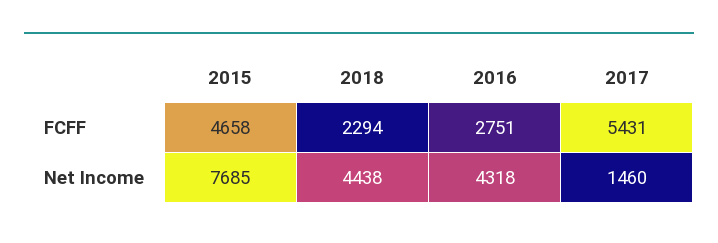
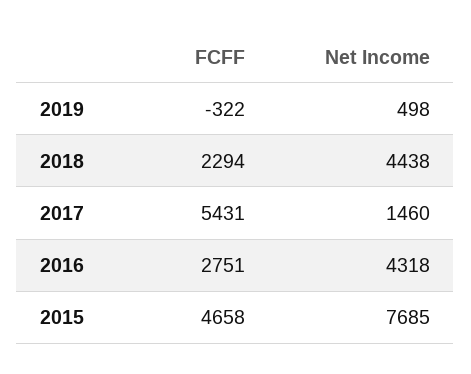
  {
    "2015": {
      "FCFF": 4658,
      "Net Income": 7685
    },
    "2018": {
      "FCFF": 2294,
      "Net Income": 4438
    },
    "2016": {
      "FCFF": 2751,
      "Net Income": 4318
    },
    "2017": {
      "FCFF": 5431,
      "Net Income": 1460
-   }
+   },
+   "2019": {
+     "FCFF": -322,
+     "Net Income": 498
+   }
  }

